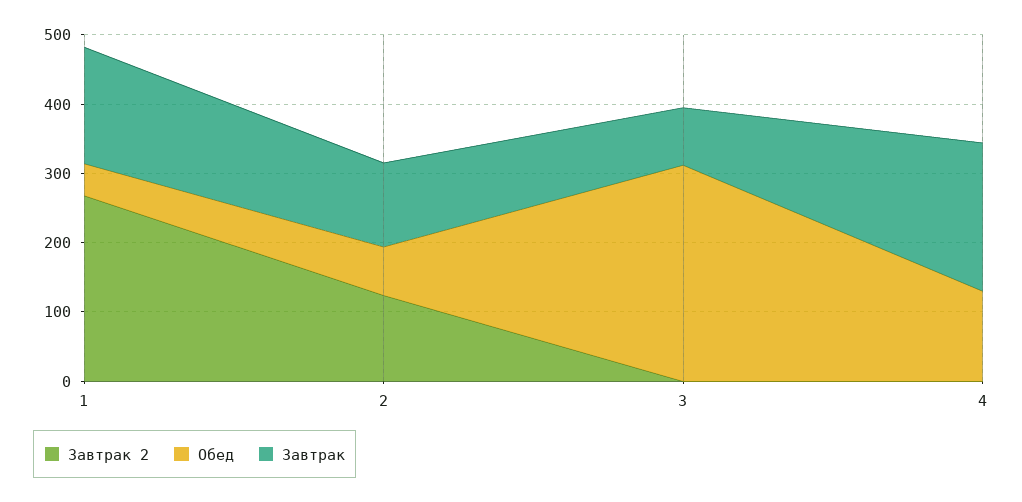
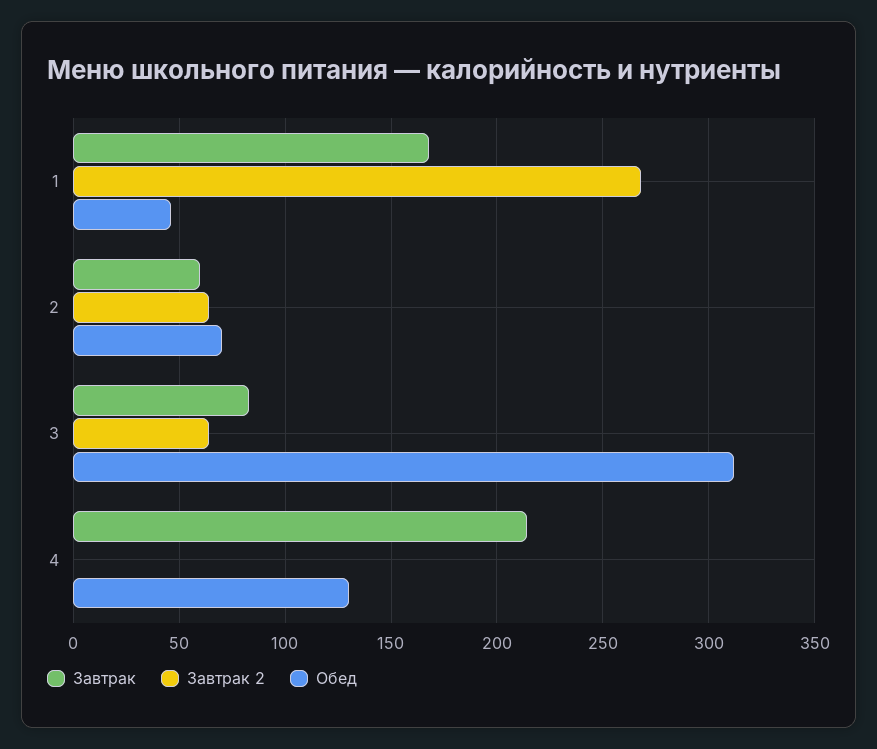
  {
    "Завтрак 2": {
      "1": 270,
-     "2": 120,
+     "2": 65,
-     "3": 0,
+     "3": 65,
      "4": 0
    },
    "Обед": {
      "1": 45,
      "2": 70,
      "3": 310,
      "4": 130
    },
    "Завтрак": {
      "1": 170,
-     "2": 120,
+     "2": 60,
      "3": 85,
      "4": 215
    }
  }

